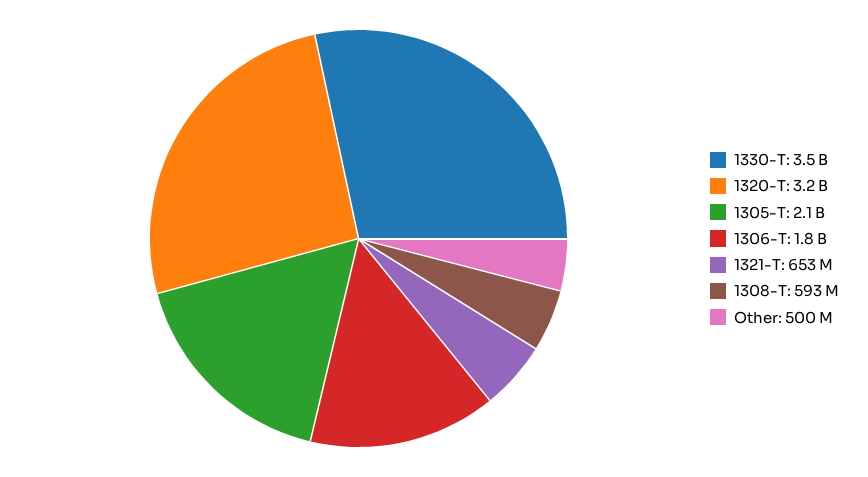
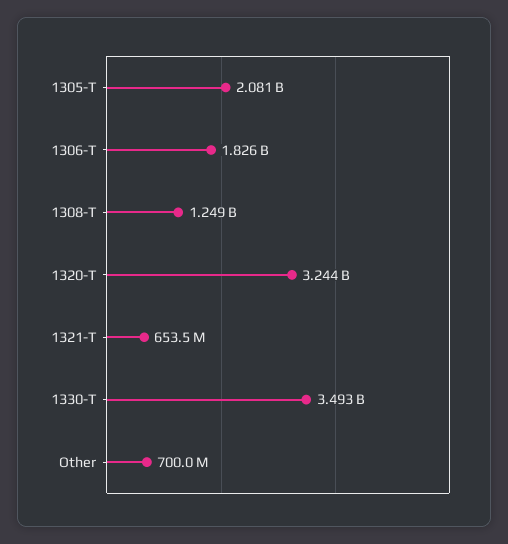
  {
    "1330-T": 3493000000,
    "1320-T": 3244000000,
    "1305-T": 2081000000,
    "1306-T": 1826000000,
    "1321-T": 653500000,
-   "1308-T": 593000000,
+   "1308-T": 1249000000,
-   "Other": 500000000
+   "Other": 700000000
  }

